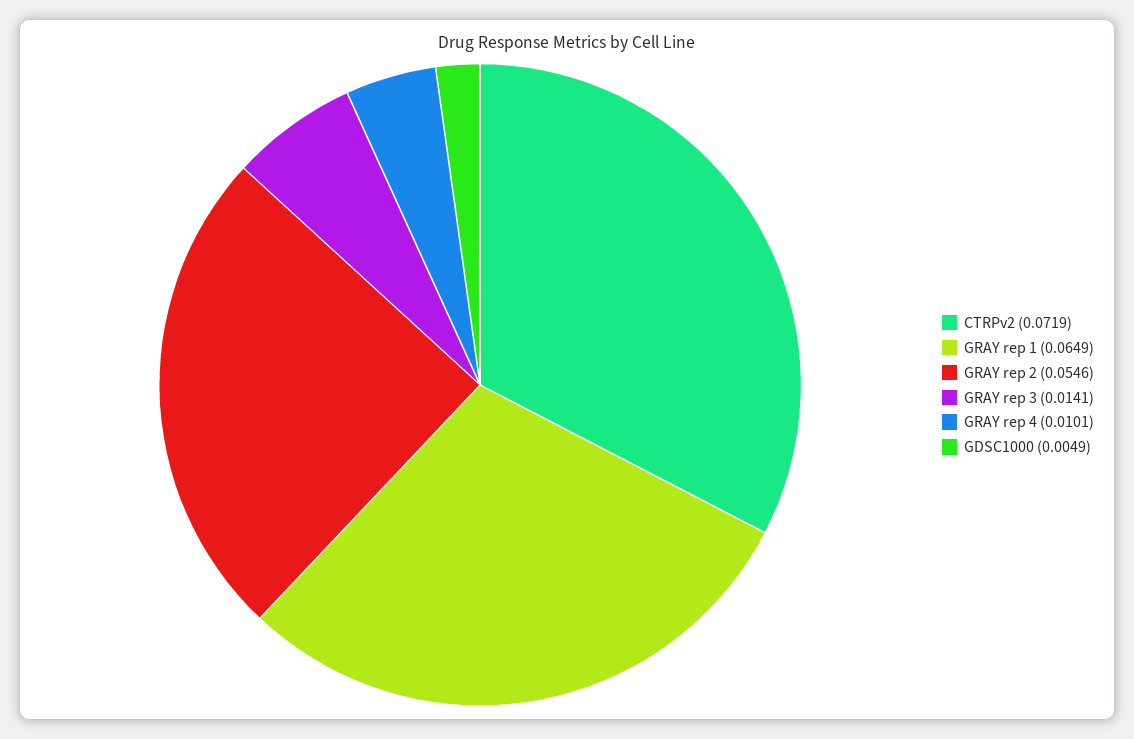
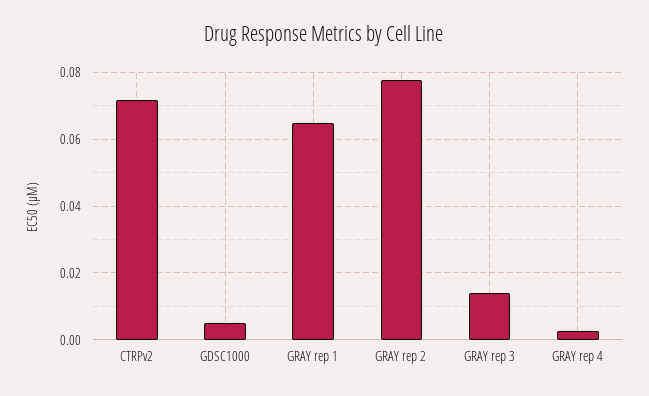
  {
    "CTRPv2": 0.0719,
    "GRAY rep 1": 0.0649,
-   "GRAY rep 2": 0.0546,
+   "GRAY rep 2": 0.078,
    "GRAY rep 3": 0.0141,
-   "GRAY rep 4": 0.0101,
+   "GRAY rep 4": 0.002,
    "GDSC1000": 0.0049
  }

